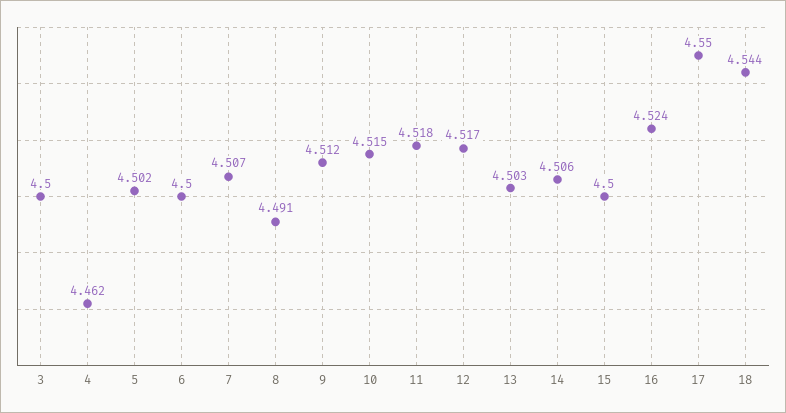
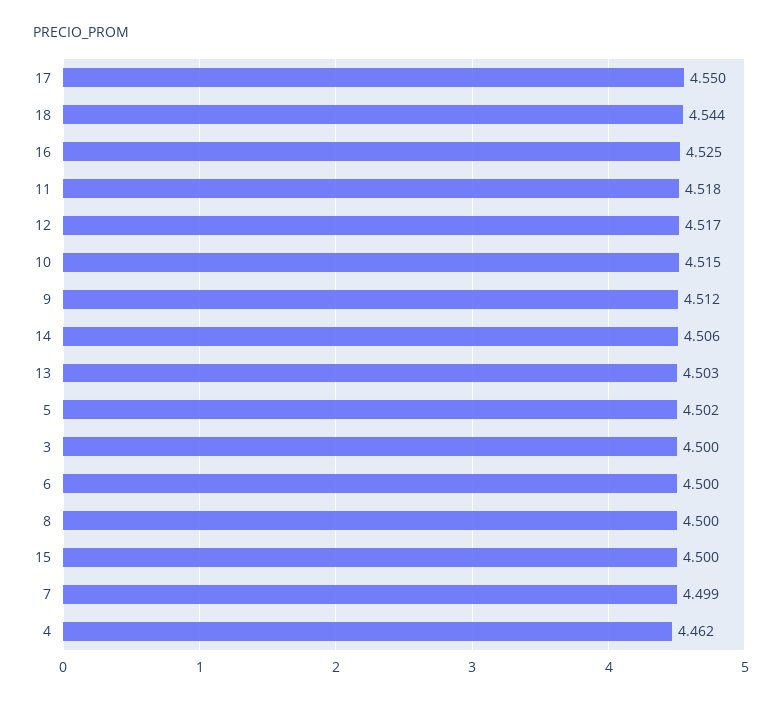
  {
    "3": 4.5,
    "4": 4.462,
    "5": 4.502,
    "6": 4.5,
-   "7": 4.507,
+   "7": 4.499,
-   "8": 4.491,
+   "8": 4.5,
    "9": 4.512,
    "10": 4.515,
    "11": 4.518,
    "12": 4.517,
    "13": 4.503,
    "14": 4.506,
    "15": 4.5,
-   "16": 4.524,
+   "16": 4.525,
    "17": 4.55,
    "18": 4.544
  }

